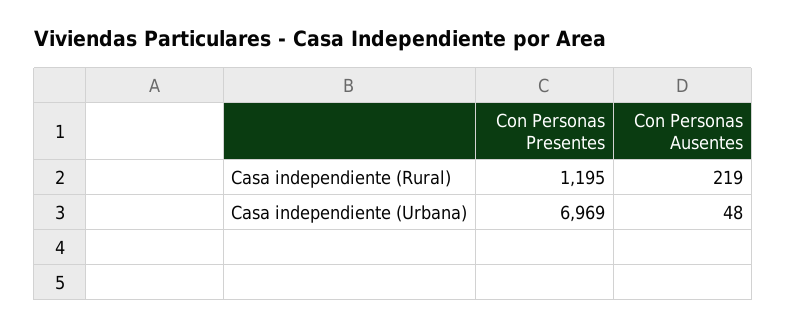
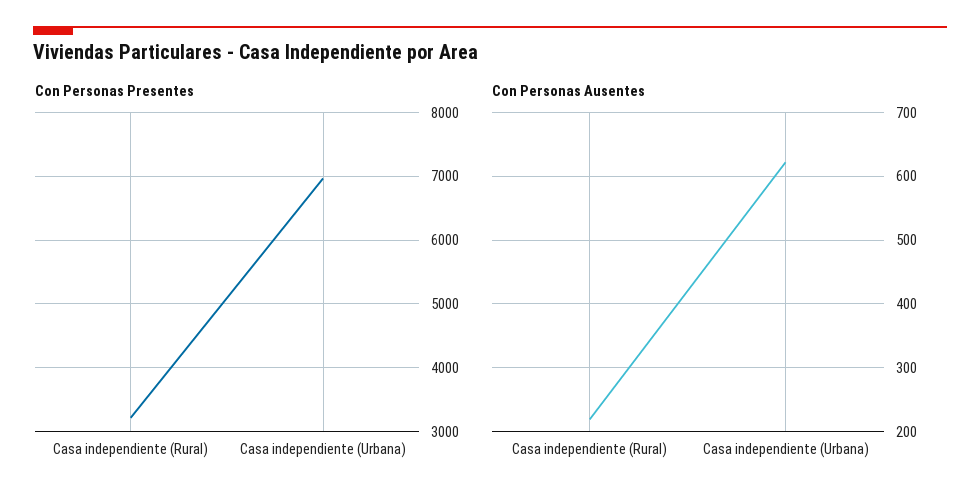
  {
    "Con Personas Presentes": {
-     "Casa independiente (Rural)": 1195,
+     "Casa independiente (Rural)": 3200,
      "Casa independiente (Urbana)": 6969
    },
    "Con Personas Ausentes": {
      "Casa independiente (Rural)": 219,
-     "Casa independiente (Urbana)": 48
+     "Casa independiente (Urbana)": 620
    }
  }

